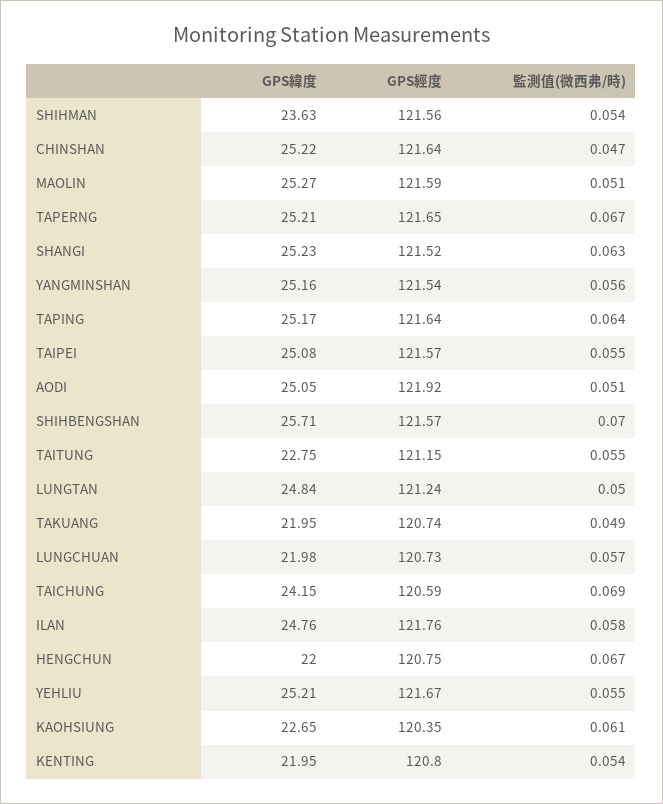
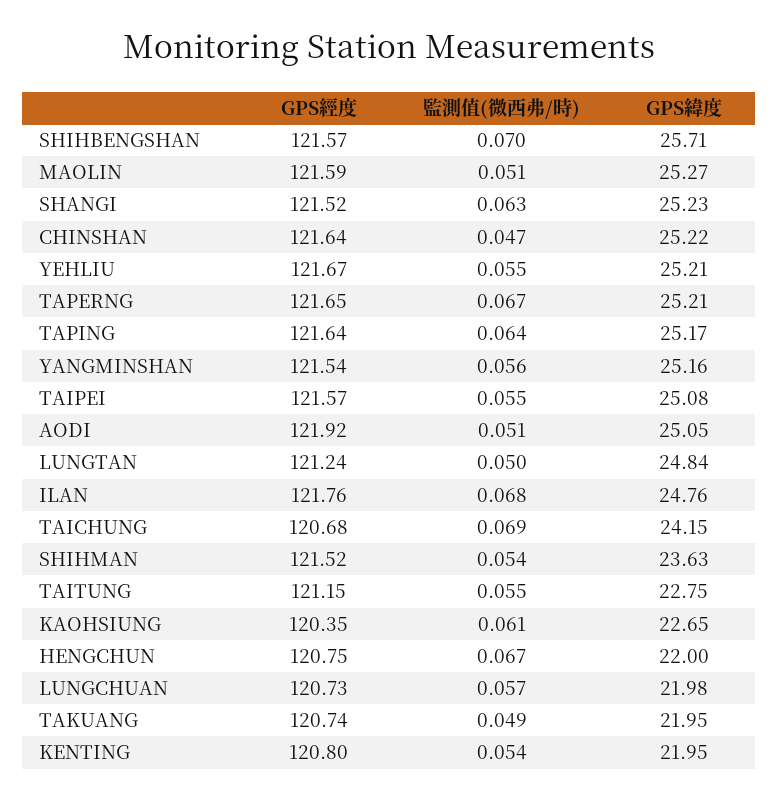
  {
    "GPS緯度": {
      "SHIHMAN": 23.63,
      "CHINSHAN": 25.22,
      "MAOLIN": 25.27,
      "TAPERNG": 25.21,
      "SHANGI": 25.23,
      "YANGMINSHAN": 25.16,
      "TAPING": 25.17,
      "TAIPEI": 25.08,
      "AODI": 25.05,
      "SHIHBENGSHAN": 25.71,
      "TAITUNG": 22.75,
      "LUNGTAN": 24.84,
      "TAKUANG": 21.95,
      "LUNGCHUAN": 21.98,
      "TAICHUNG": 24.15,
      "ILAN": 24.76,
      "HENGCHUN": 22,
      "YEHLIU": 25.21,
      "KAOHSIUNG": 22.65,
      "KENTING": 21.95
    },
    "GPS經度": {
-     "SHIHMAN": 121.56,
+     "SHIHMAN": 121.52,
      "CHINSHAN": 121.64,
      "MAOLIN": 121.59,
      "TAPERNG": 121.65,
      "SHANGI": 121.52,
      "YANGMINSHAN": 121.54,
      "TAPING": 121.64,
      "TAIPEI": 121.57,
      "AODI": 121.92,
      "SHIHBENGSHAN": 121.57,
      "TAITUNG": 121.15,
      "LUNGTAN": 121.24,
      "TAKUANG": 120.74,
      "LUNGCHUAN": 120.73,
-     "TAICHUNG": 120.59,
+     "TAICHUNG": 120.68,
      "ILAN": 121.76,
      "HENGCHUN": 120.75,
      "YEHLIU": 121.67,
      "KAOHSIUNG": 120.35,
      "KENTING": 120.8
    },
    "監測值(微西弗/時)": {
      "SHIHMAN": 0.054,
      "CHINSHAN": 0.047,
      "MAOLIN": 0.051,
      "TAPERNG": 0.067,
      "SHANGI": 0.063,
      "YANGMINSHAN": 0.056,
      "TAPING": 0.064,
      "TAIPEI": 0.055,
      "AODI": 0.051,
      "SHIHBENGSHAN": 0.07,
      "TAITUNG": 0.055,
      "LUNGTAN": 0.05,
      "TAKUANG": 0.049,
      "LUNGCHUAN": 0.057,
      "TAICHUNG": 0.069,
-     "ILAN": 0.058,
+     "ILAN": 0.068,
      "HENGCHUN": 0.067,
      "YEHLIU": 0.055,
      "KAOHSIUNG": 0.061,
      "KENTING": 0.054
    }
  }

